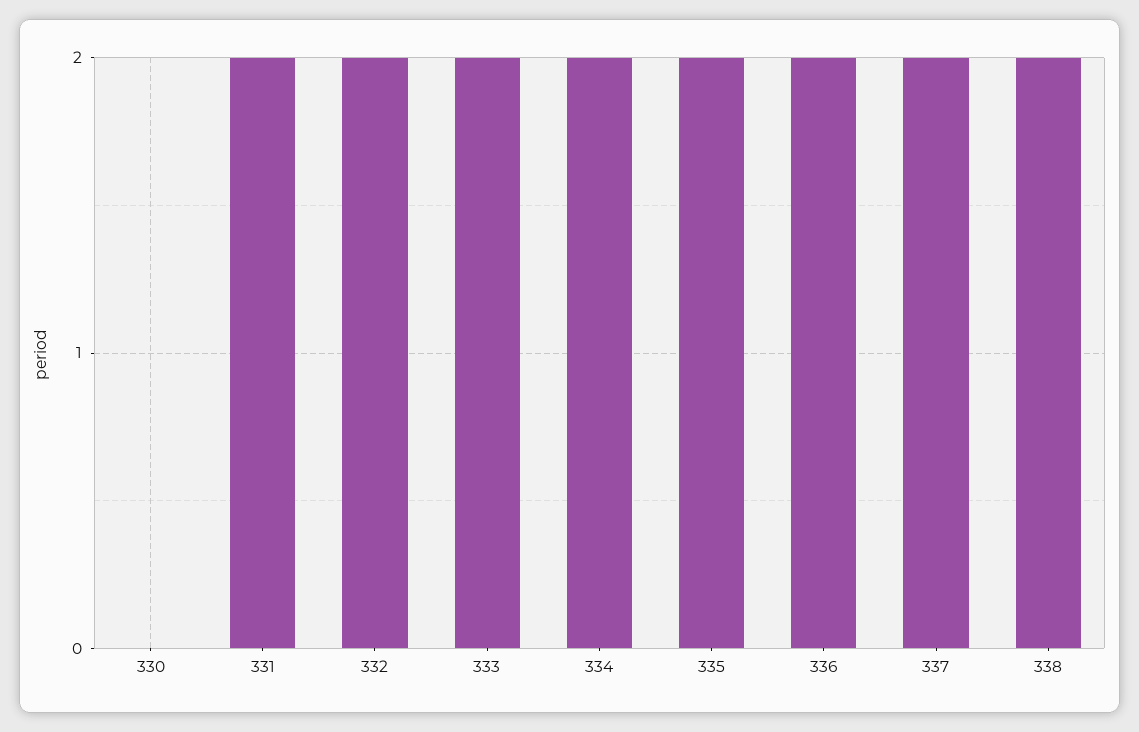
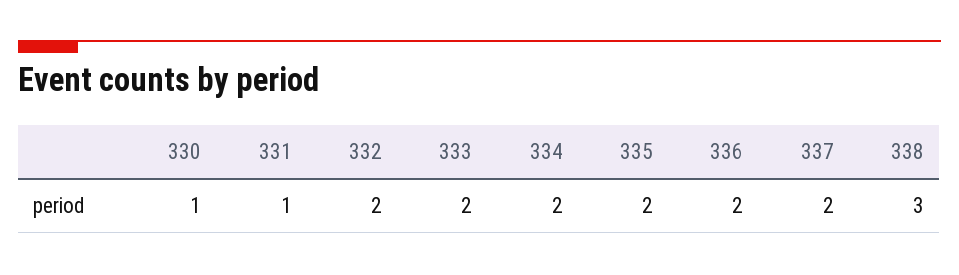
  {
-   "330": 0,
+   "330": 1,
-   "331": 2,
+   "331": 1,
    "332": 2,
    "333": 2,
    "334": 2,
    "335": 2,
    "336": 2,
    "337": 2,
-   "338": 2
+   "338": 3
  }

